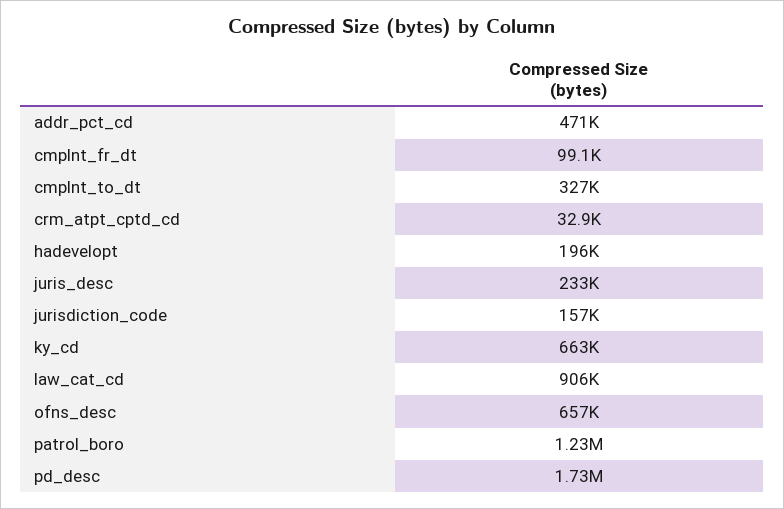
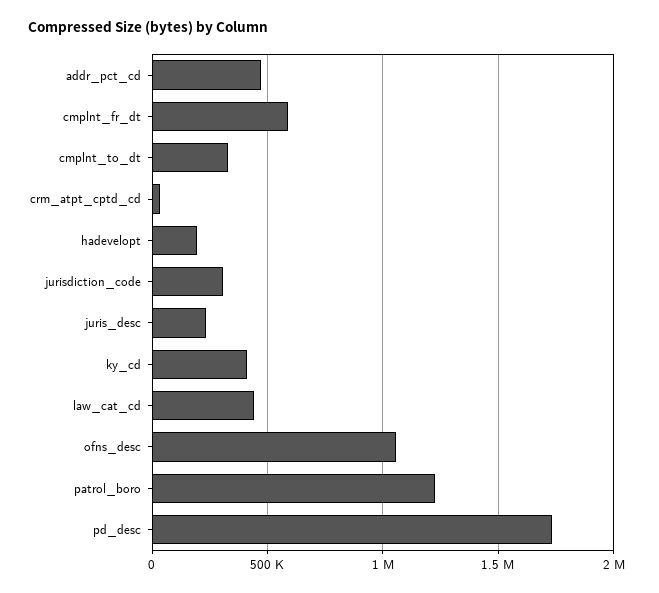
  {
    "addr_pct_cd": 471000,
-   "cmplnt_fr_dt": 99100,
+   "cmplnt_fr_dt": 600000,
    "cmplnt_to_dt": 327000,
    "crm_atpt_cptd_cd": 32900,
    "hadevelopt": 196000,
    "juris_desc": 233000,
-   "jurisdiction_code": 157000,
+   "jurisdiction_code": 300000,
-   "ky_cd": 663000,
+   "ky_cd": 400000,
-   "law_cat_cd": 906000,
+   "law_cat_cd": 450000,
-   "ofns_desc": 657000,
+   "ofns_desc": 1050000,
    "patrol_boro": 1230000,
    "pd_desc": 1730000
  }

